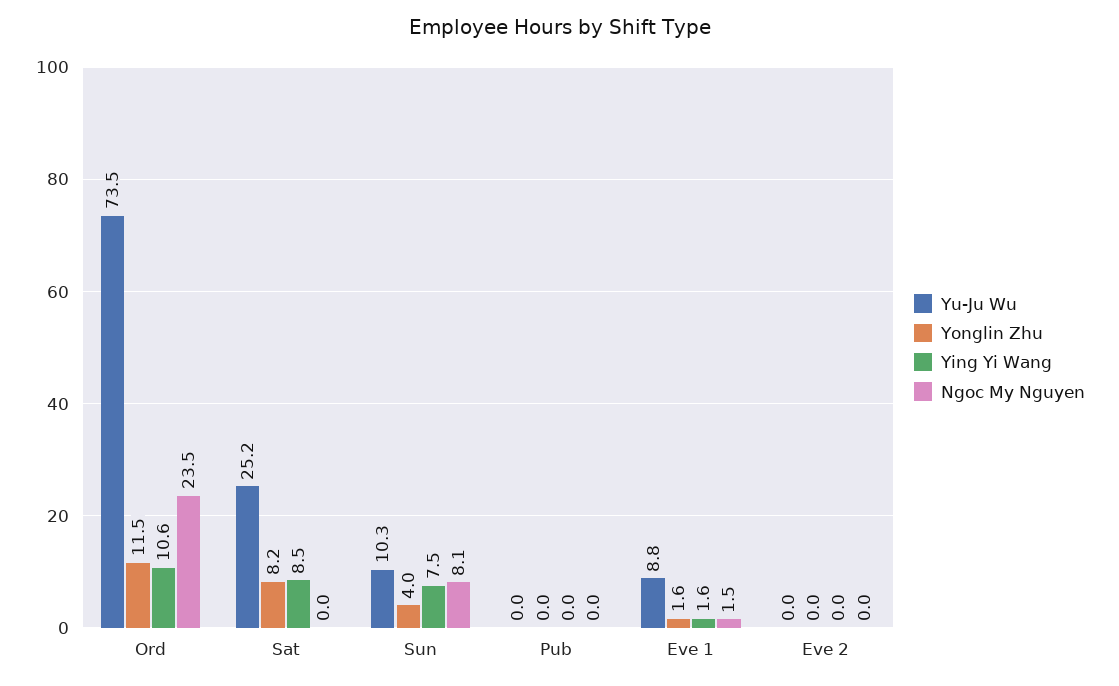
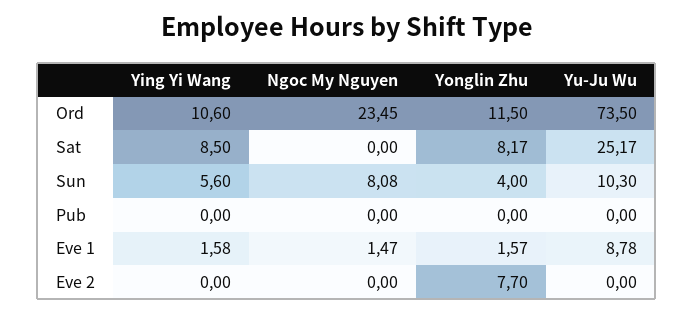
  {
    "Yu-Ju Wu": {
      "Ord": 73.5,
      "Sat": 25.17,
      "Sun": 10.3,
      "Pub": 0,
      "Eve 1": 8.78,
      "Eve 2": 0
    },
    "Yonglin Zhu": {
      "Ord": 11.5,
      "Sat": 8.17,
      "Sun": 4,
      "Pub": 0,
      "Eve 1": 1.57,
-     "Eve 2": 0
+     "Eve 2": 7.7
    },
    "Ying Yi Wang": {
      "Ord": 10.6,
      "Sat": 8.5,
-     "Sun": 7.5,
+     "Sun": 5.6,
      "Pub": 0,
      "Eve 1": 1.58,
      "Eve 2": 0
    },
    "Ngoc My Nguyen": {
      "Ord": 23.45,
      "Sat": 0,
      "Sun": 8.08,
      "Pub": 0,
      "Eve 1": 1.47,
      "Eve 2": 0
    }
  }

